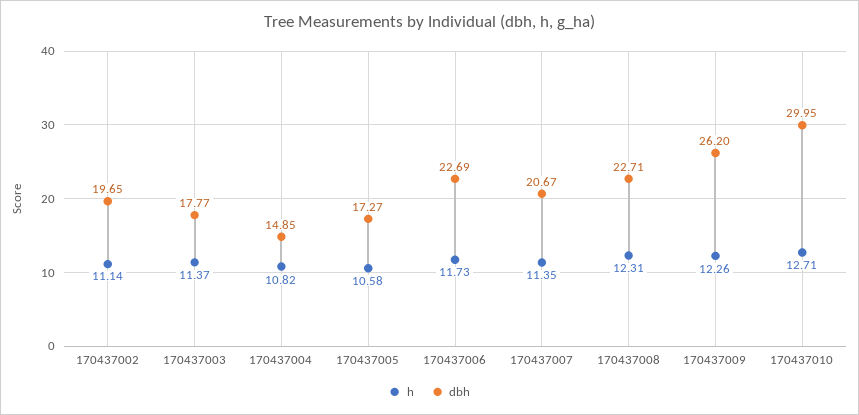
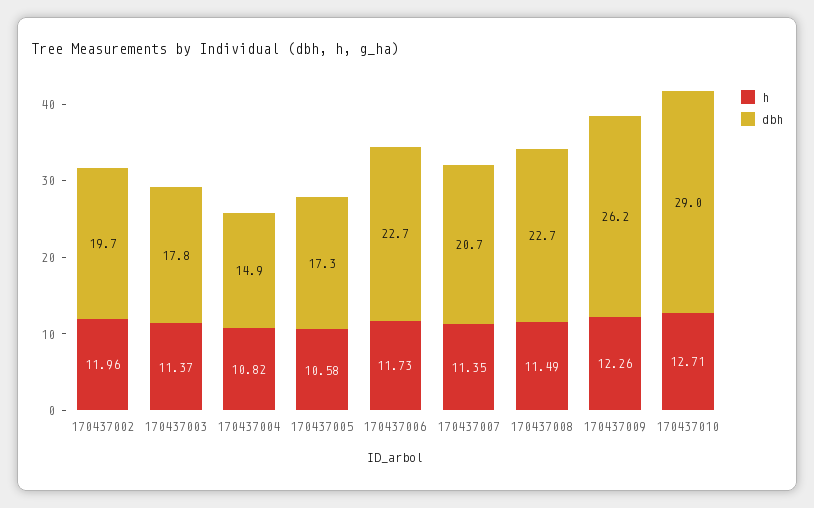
  {
    "h": {
-     "170437002": 11.14,
+     "170437002": 11.96,
      "170437003": 11.37,
      "170437004": 10.82,
      "170437005": 10.58,
      "170437006": 11.73,
      "170437007": 11.35,
-     "170437008": 12.31,
+     "170437008": 11.49,
      "170437009": 12.26,
      "170437010": 12.71
    },
    "dbh": {
      "170437002": 19.65,
      "170437003": 17.77,
      "170437004": 14.85,
      "170437005": 17.27,
      "170437006": 22.69,
      "170437007": 20.67,
      "170437008": 22.71,
      "170437009": 26.2,
-     "170437010": 29.95
+     "170437010": 29
    }
  }

